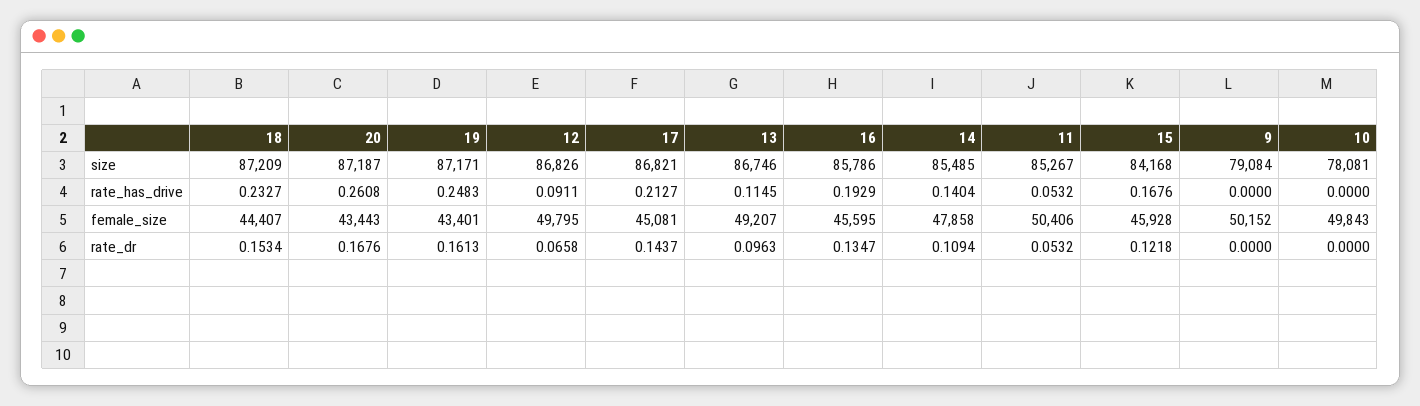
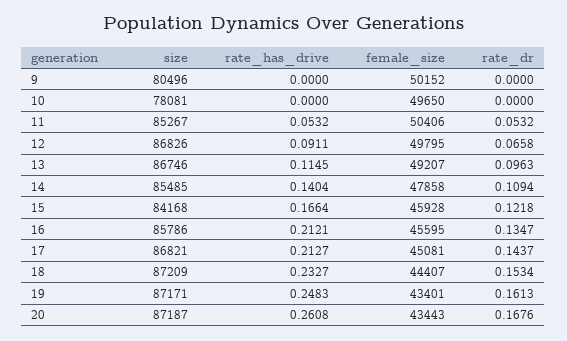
  {
    "18": {
      "size": 87209,
      "rate_has_drive": 0.2327,
      "female_size": 44407,
      "rate_dr": 0.1534
    },
    "20": {
      "size": 87187,
      "rate_has_drive": 0.2608,
      "female_size": 43443,
      "rate_dr": 0.1676
    },
    "19": {
      "size": 87171,
      "rate_has_drive": 0.2483,
      "female_size": 43401,
      "rate_dr": 0.1613
    },
    "12": {
      "size": 86826,
      "rate_has_drive": 0.0911,
      "female_size": 49795,
      "rate_dr": 0.0658
    },
    "17": {
      "size": 86821,
      "rate_has_drive": 0.2127,
      "female_size": 45081,
      "rate_dr": 0.1437
    },
    "13": {
      "size": 86746,
      "rate_has_drive": 0.1145,
      "female_size": 49207,
      "rate_dr": 0.0963
    },
    "16": {
      "size": 85786,
-     "rate_has_drive": 0.1929,
+     "rate_has_drive": 0.2121,
      "female_size": 45595,
      "rate_dr": 0.1347
    },
    "14": {
      "size": 85485,
      "rate_has_drive": 0.1404,
      "female_size": 47858,
      "rate_dr": 0.1094
    },
    "11": {
      "size": 85267,
      "rate_has_drive": 0.0532,
      "female_size": 50406,
      "rate_dr": 0.0532
    },
    "15": {
      "size": 84168,
-     "rate_has_drive": 0.1676,
+     "rate_has_drive": 0.1664,
      "female_size": 45928,
      "rate_dr": 0.1218
    },
    "9": {
-     "size": 79084,
+     "size": 80496,
      "rate_has_drive": 0,
      "female_size": 50152,
      "rate_dr": 0
    },
    "10": {
      "size": 78081,
      "rate_has_drive": 0,
-     "female_size": 49843,
+     "female_size": 49650,
      "rate_dr": 0
    }
  }

